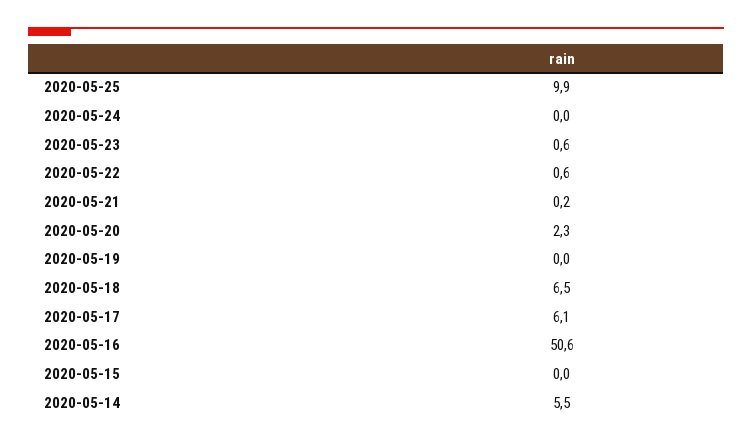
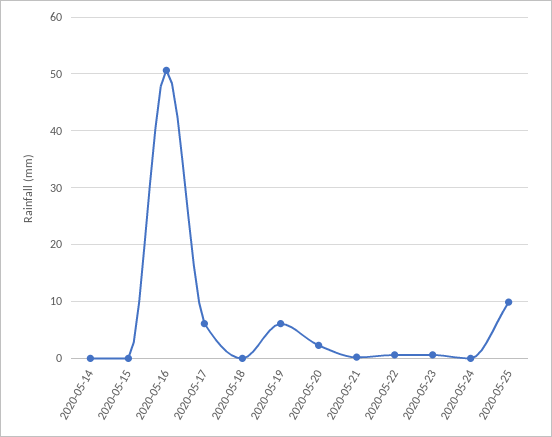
  {
    "2020-05-25": 9.9,
    "2020-05-24": 0,
    "2020-05-23": 0.6,
    "2020-05-22": 0.6,
    "2020-05-21": 0.2,
    "2020-05-20": 2.3,
-   "2020-05-19": 0,
+   "2020-05-19": 6,
-   "2020-05-18": 6.5,
+   "2020-05-18": 0,
    "2020-05-17": 6.1,
    "2020-05-16": 50.6,
    "2020-05-15": 0,
-   "2020-05-14": 5.5
+   "2020-05-14": 0
  }

